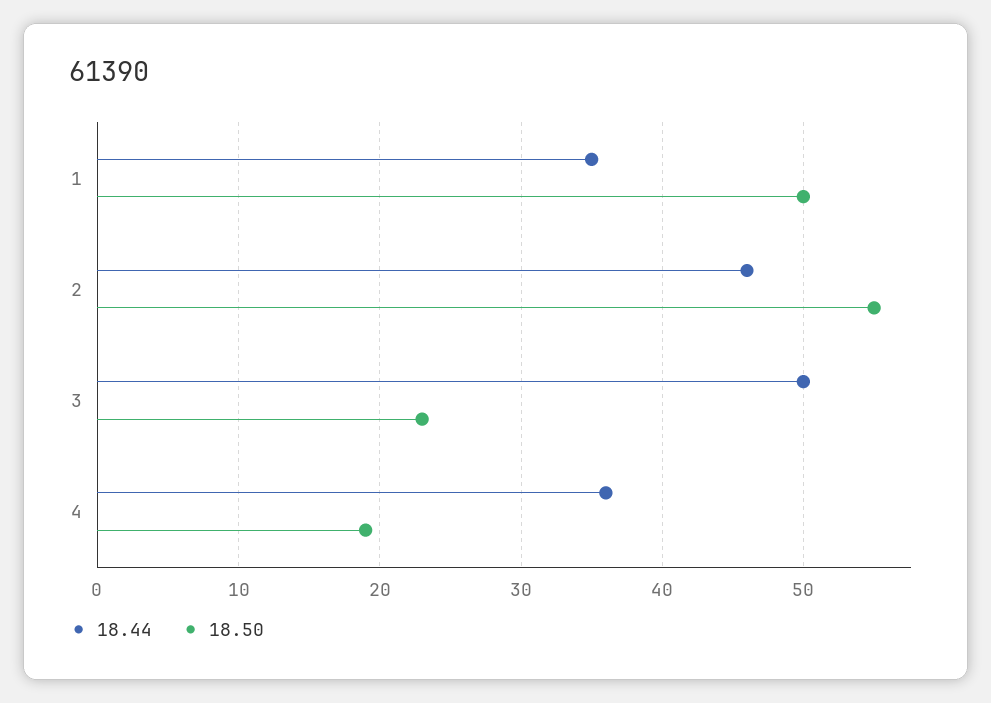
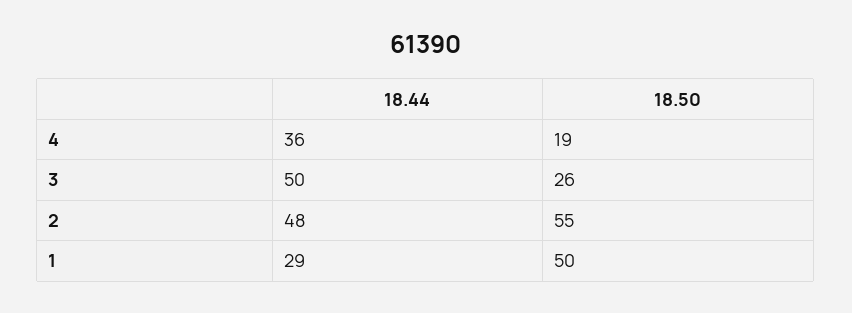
  {
    "18.44": {
-     "1": 35,
+     "1": 29,
-     "2": 46,
+     "2": 48,
      "3": 50,
      "4": 36
    },
    "18.50": {
      "1": 50,
      "2": 55,
-     "3": 23,
+     "3": 26,
      "4": 19
    }
  }

